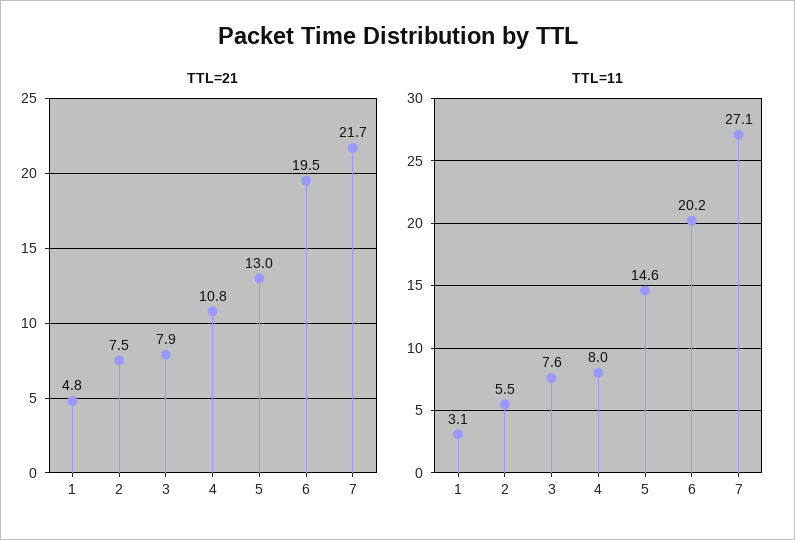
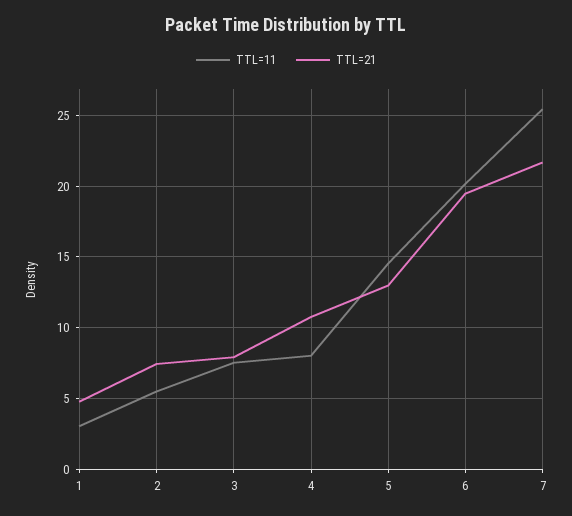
  {
    "TTL=21": {
      "1": 4.8,
      "2": 7.5,
      "3": 7.9,
      "4": 10.8,
      "5": 13,
      "6": 19.5,
      "7": 21.7
    },
    "TTL=11": {
      "1": 3.1,
      "2": 5.5,
      "3": 7.6,
      "4": 8,
      "5": 14.6,
      "6": 20.2,
-     "7": 27.1
+     "7": 25.5
    }
  }

